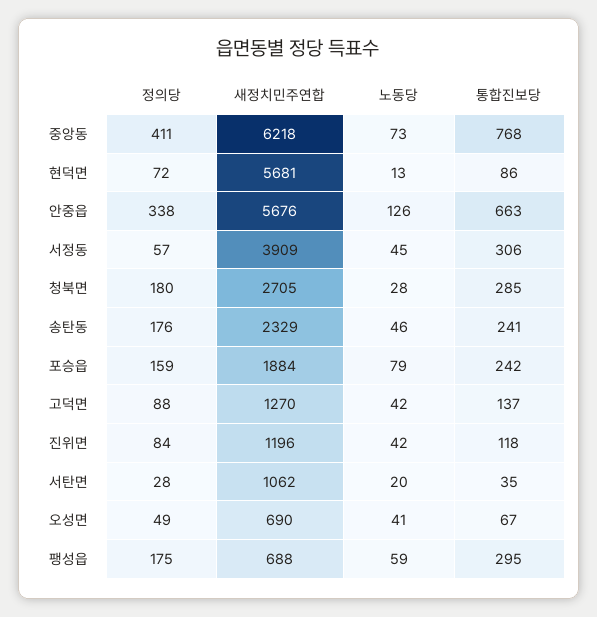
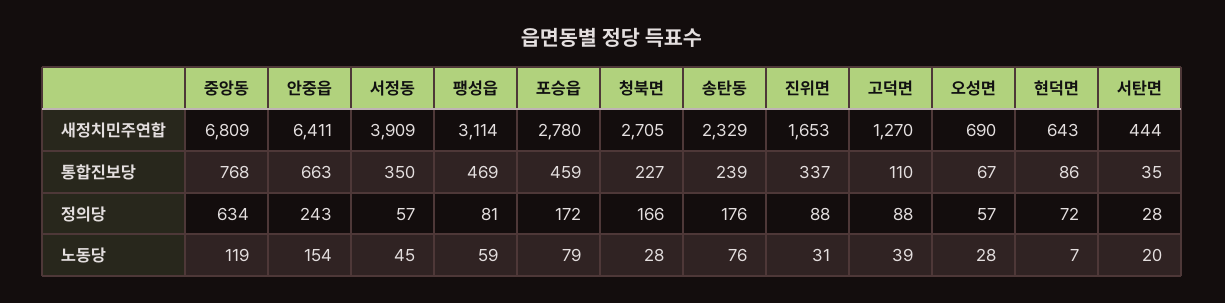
  {
    "정의당": {
-     "중앙동": 411,
+     "중앙동": 634,
      "현덕면": 72,
-     "안중읍": 338,
+     "안중읍": 243,
      "서정동": 57,
-     "청북면": 180,
+     "청북면": 166,
      "송탄동": 176,
-     "포승읍": 159,
+     "포승읍": 172,
      "고덕면": 88,
-     "진위면": 84,
+     "진위면": 88,
      "서탄면": 28,
-     "오성면": 49,
+     "오성면": 57,
-     "팽성읍": 175
+     "팽성읍": 81
    },
    "새정치민주연합": {
-     "중앙동": 6218,
+     "중앙동": 6809,
-     "현덕면": 5681,
+     "현덕면": 643,
-     "안중읍": 5676,
+     "안중읍": 6411,
      "서정동": 3909,
      "청북면": 2705,
      "송탄동": 2329,
-     "포승읍": 1884,
+     "포승읍": 2780,
      "고덕면": 1270,
-     "진위면": 1196,
+     "진위면": 1653,
-     "서탄면": 1062,
+     "서탄면": 444,
      "오성면": 690,
-     "팽성읍": 688
+     "팽성읍": 3114
    },
    "노동당": {
-     "중앙동": 73,
+     "중앙동": 119,
-     "현덕면": 13,
+     "현덕면": 7,
-     "안중읍": 126,
+     "안중읍": 154,
      "서정동": 45,
      "청북면": 28,
-     "송탄동": 46,
+     "송탄동": 76,
      "포승읍": 79,
-     "고덕면": 42,
+     "고덕면": 39,
-     "진위면": 42,
+     "진위면": 31,
      "서탄면": 20,
-     "오성면": 41,
+     "오성면": 28,
      "팽성읍": 59
    },
    "통합진보당": {
      "중앙동": 768,
      "현덕면": 86,
      "안중읍": 663,
-     "서정동": 306,
+     "서정동": 350,
-     "청북면": 285,
+     "청북면": 227,
-     "송탄동": 241,
+     "송탄동": 239,
-     "포승읍": 242,
+     "포승읍": 459,
-     "고덕면": 137,
+     "고덕면": 110,
-     "진위면": 118,
+     "진위면": 337,
      "서탄면": 35,
      "오성면": 67,
-     "팽성읍": 295
+     "팽성읍": 469
    }
  }

